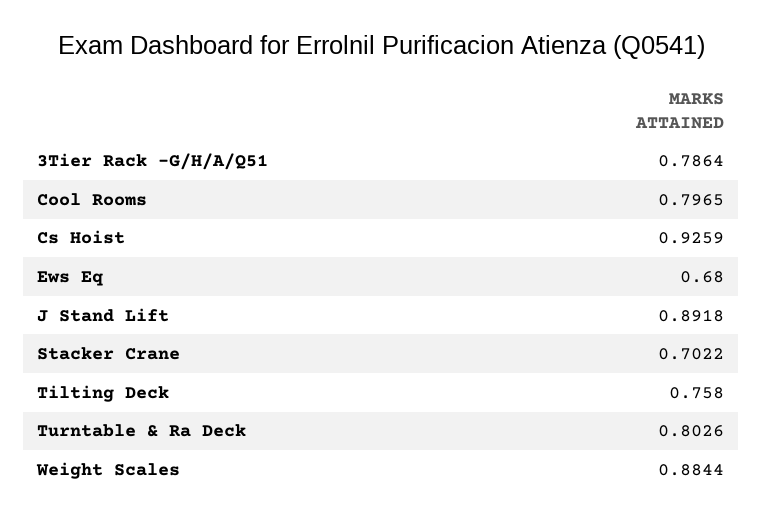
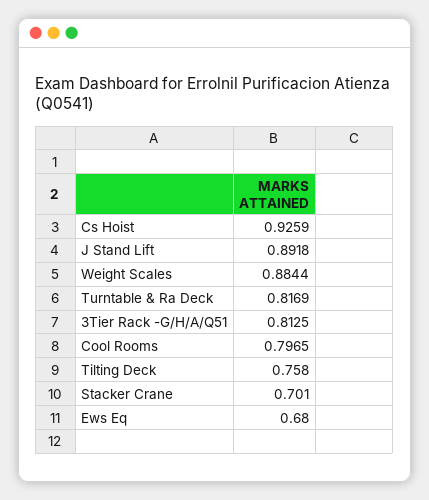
  {
-   "3Tier Rack -G/H/A/Q51": 0.7864,
+   "3Tier Rack -G/H/A/Q51": 0.8125,
    "Cool Rooms": 0.7965,
    "Cs Hoist": 0.9259,
    "Ews Eq": 0.68,
    "J Stand Lift": 0.8918,
-   "Stacker Crane": 0.7022,
+   "Stacker Crane": 0.701,
    "Tilting Deck": 0.758,
-   "Turntable & Ra Deck": 0.8026,
+   "Turntable & Ra Deck": 0.8169,
    "Weight Scales": 0.8844
  }

